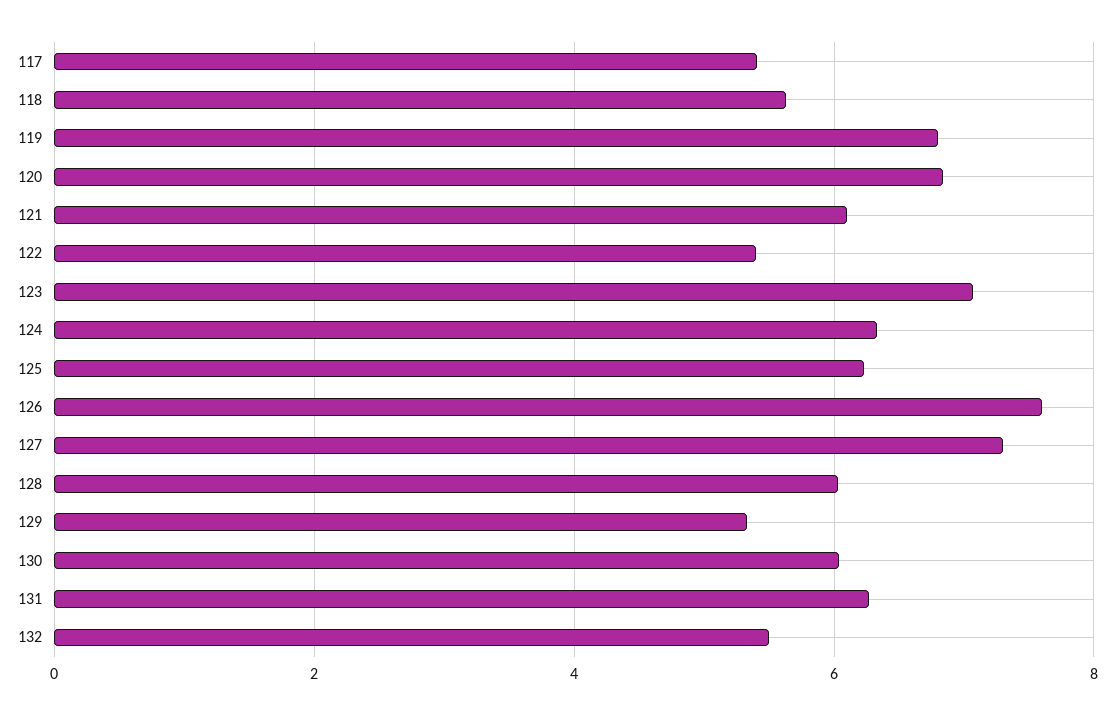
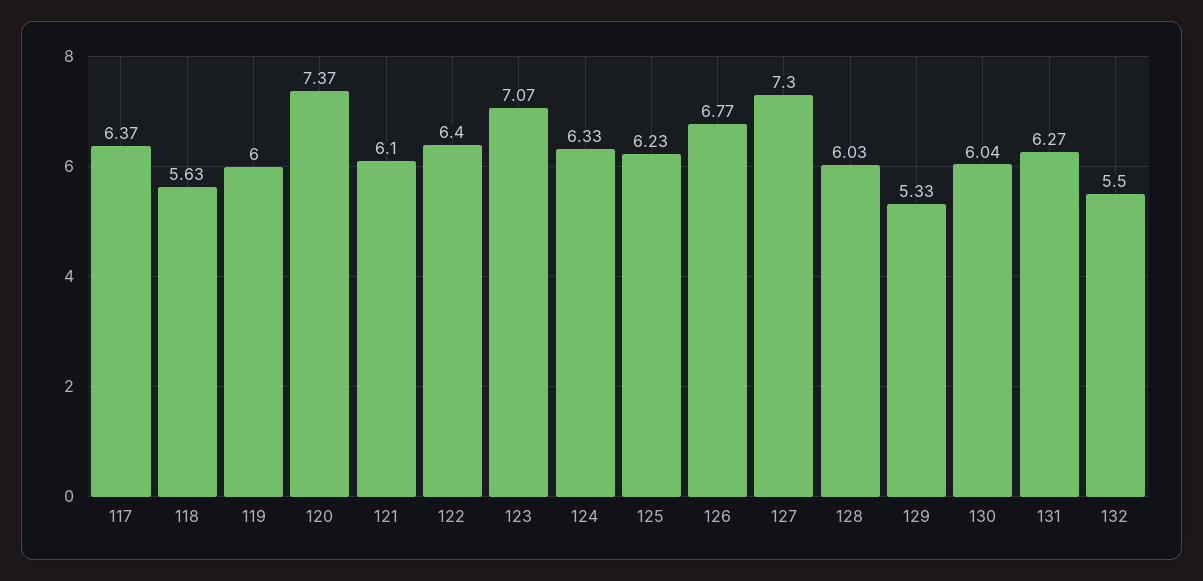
  {
-   "117": 5.4,
+   "117": 6.37,
    "118": 5.63,
-   "119": 6.8,
+   "119": 6,
-   "120": 6.8,
+   "120": 7.37,
    "121": 6.1,
-   "122": 5.4,
+   "122": 6.4,
    "123": 7.07,
    "124": 6.33,
    "125": 6.23,
-   "126": 7.6,
+   "126": 6.77,
    "127": 7.3,
    "128": 6.03,
    "129": 5.33,
    "130": 6.04,
    "131": 6.27,
    "132": 5.5
  }

